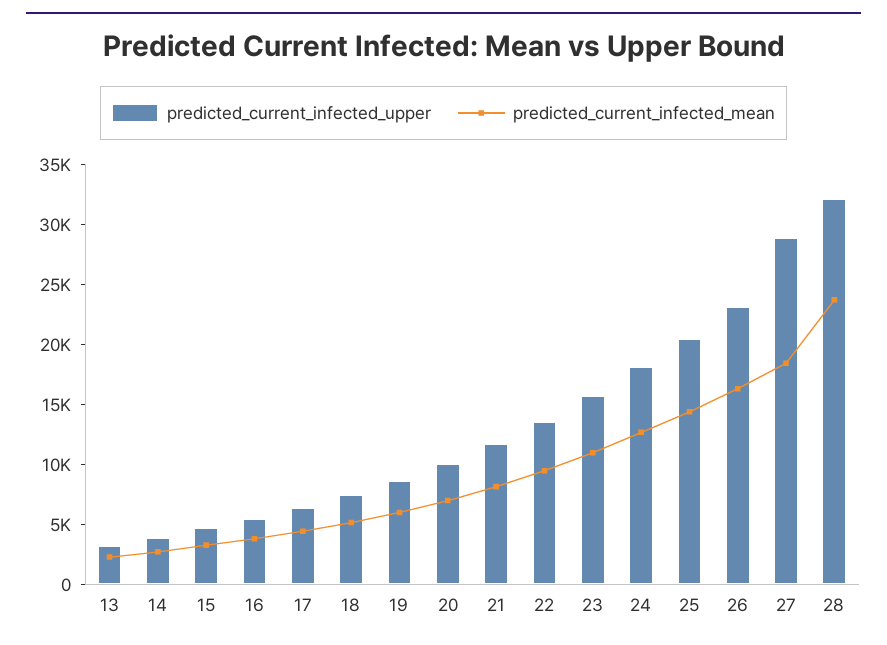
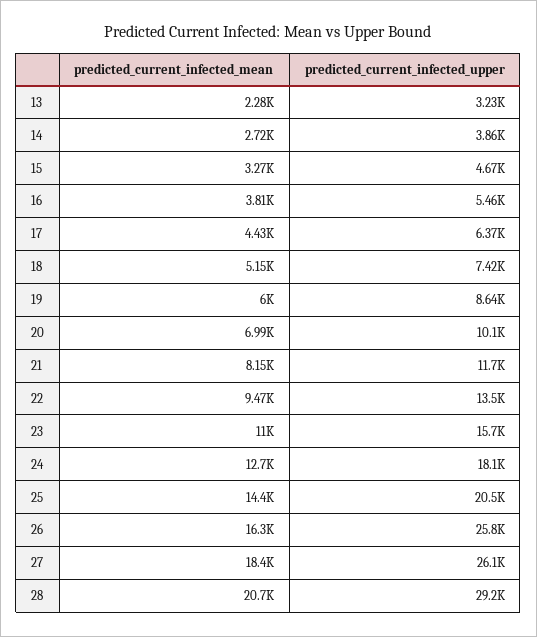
  {
    "predicted_current_infected_upper": {
      "13": 3230,
      "14": 3860,
      "15": 4670,
      "16": 5460,
      "17": 6370,
      "18": 7420,
      "19": 8640,
      "20": 10100,
      "21": 11700,
      "22": 13500,
      "23": 15700,
      "24": 18100,
      "25": 20500,
-     "26": 23000,
+     "26": 25800,
-     "27": 29000,
+     "27": 26100,
-     "28": 32000
+     "28": 29200
    },
    "predicted_current_infected_mean": {
      "13": 2280,
      "14": 2720,
      "15": 3270,
      "16": 3810,
      "17": 4430,
      "18": 5150,
      "19": 6000,
      "20": 6990,
      "21": 8150,
      "22": 9470,
      "23": 11000,
      "24": 12700,
      "25": 14400,
      "26": 16300,
      "27": 18400,
-     "28": 24000
+     "28": 20700
    }
  }

